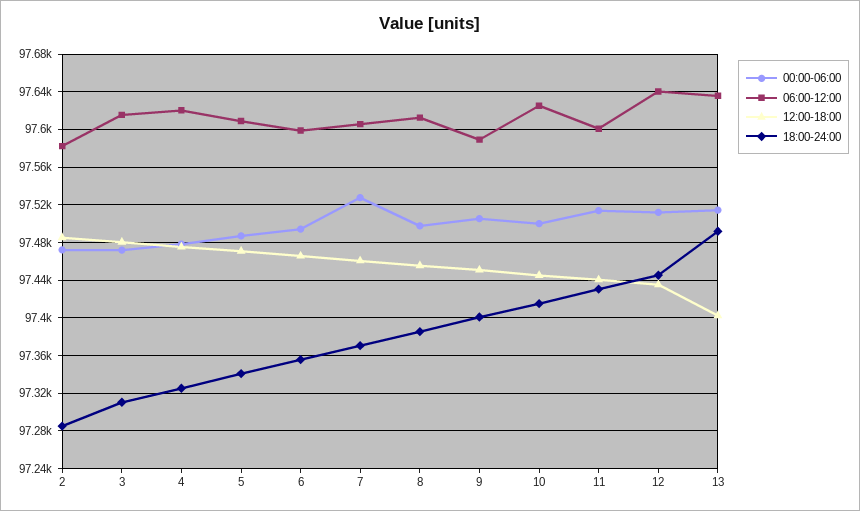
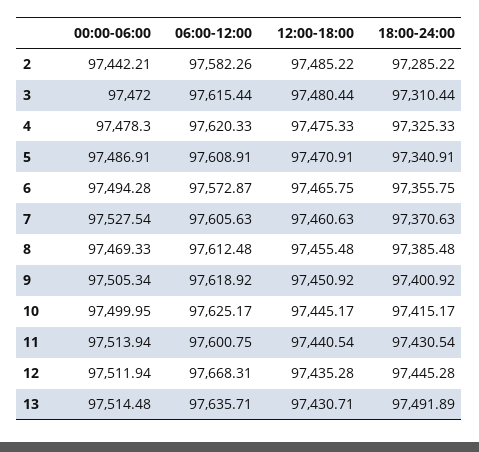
  {
    "00:00-06:00": {
-     "2": 97470,
+     "2": 97442.21,
      "3": 97472,
      "4": 97478.3,
      "5": 97486.91,
      "6": 97494.28,
      "7": 97527.54,
-     "8": 97500,
+     "8": 97469.33,
      "9": 97505.34,
      "10": 97499.95,
      "11": 97513.94,
      "12": 97511.94,
      "13": 97514.48
    },
    "06:00-12:00": {
      "2": 97582.26,
      "3": 97615.44,
      "4": 97620.33,
      "5": 97608.91,
-     "6": 97600,
+     "6": 97572.87,
      "7": 97605.63,
      "8": 97612.48,
-     "9": 97590,
+     "9": 97618.92,
      "10": 97625.17,
      "11": 97600.75,
-     "12": 97640,
+     "12": 97668.31,
      "13": 97635.71
    },
    "12:00-18:00": {
      "2": 97485.22,
      "3": 97480.44,
      "4": 97475.33,
      "5": 97470.91,
      "6": 97465.75,
      "7": 97460.63,
      "8": 97455.48,
      "9": 97450.92,
      "10": 97445.17,
      "11": 97440.54,
      "12": 97435.28,
-     "13": 97400
+     "13": 97430.71
    },
    "18:00-24:00": {
      "2": 97285.22,
      "3": 97310.44,
      "4": 97325.33,
      "5": 97340.91,
      "6": 97355.75,
      "7": 97370.63,
      "8": 97385.48,
      "9": 97400.92,
      "10": 97415.17,
      "11": 97430.54,
      "12": 97445.28,
      "13": 97491.89
    }
  }

